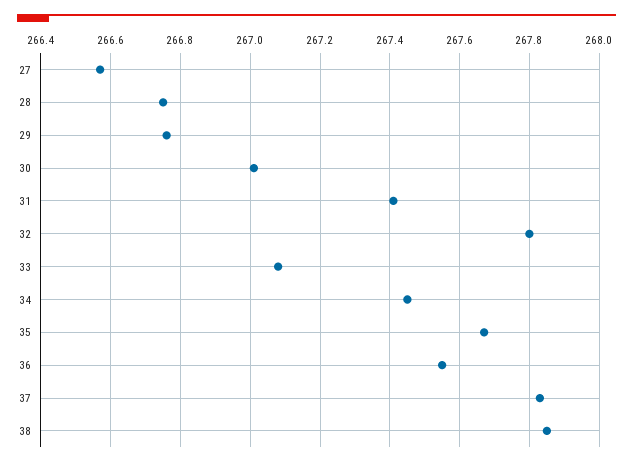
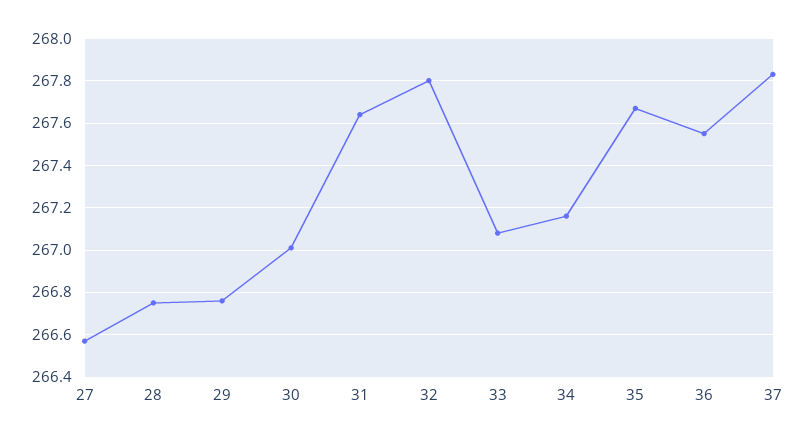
  {
    "27": 266.55,
    "28": 266.75,
    "29": 266.75,
    "30": 267,
-   "31": 267.4,
+   "31": 267.65,
    "32": 267.8,
    "33": 267.1,
-   "34": 267.45,
+   "34": 267.15,
    "35": 267.65,
    "36": 267.55,
-   "37": 267.85,
+   "37": 267.85
-   "38": 267.85
  }

